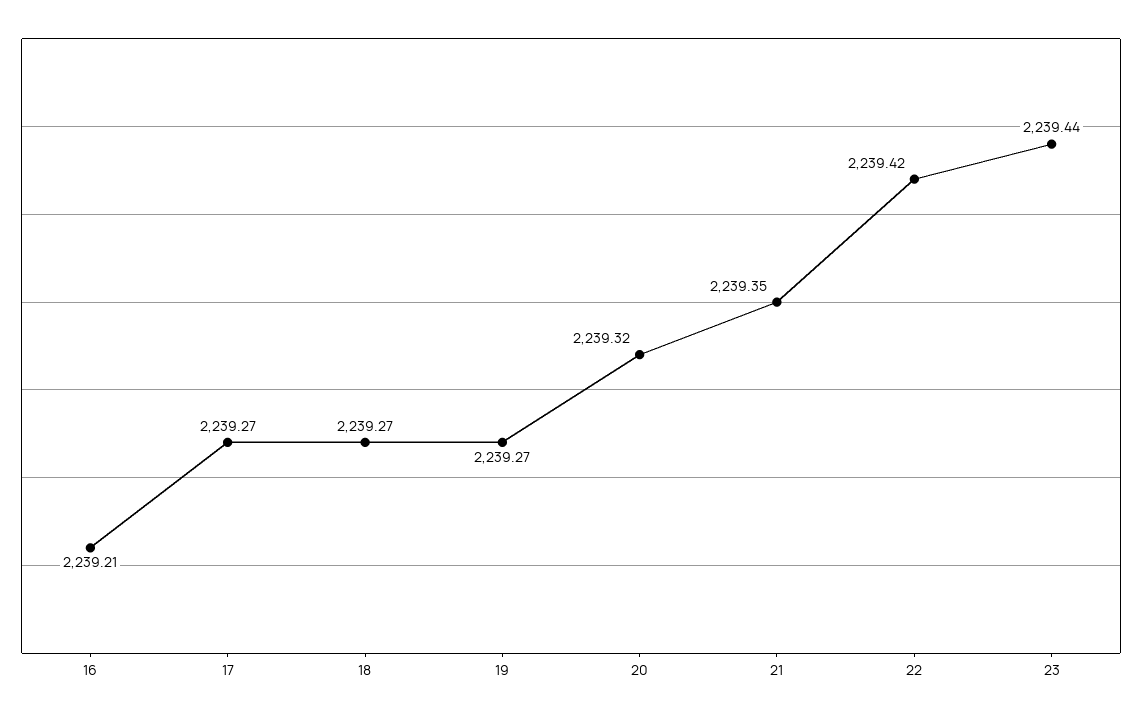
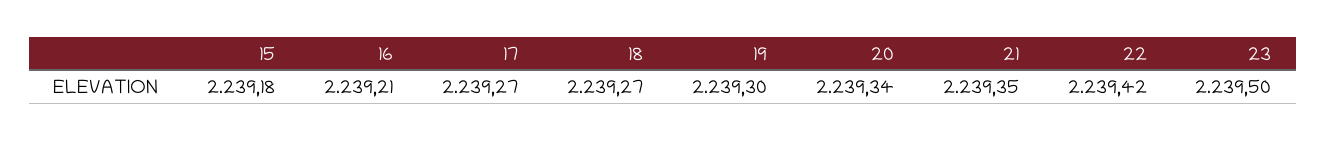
  {
    "16": 2239.21,
    "17": 2239.27,
    "18": 2239.27,
-   "19": 2239.27,
+   "19": 2239.3,
-   "20": 2239.32,
+   "20": 2239.34,
    "21": 2239.35,
    "22": 2239.42,
-   "23": 2239.44
+   "23": 2239.5,
+   "15": 2239.18
  }

